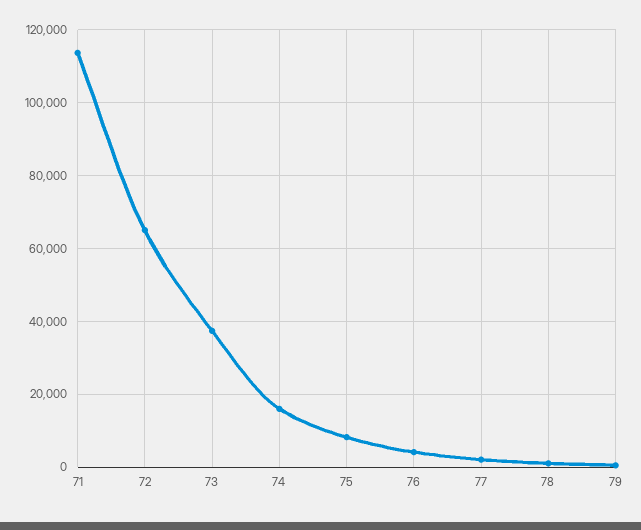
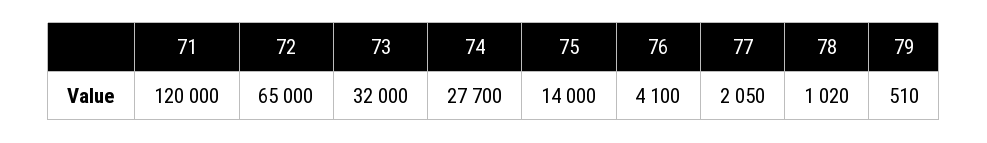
  {
-   "71": 114000,
+   "71": 120000,
    "72": 65000,
-   "73": 38000,
+   "73": 32000,
-   "74": 16000,
+   "74": 27700,
-   "75": 8000,
+   "75": 14000,
    "76": 4100,
    "77": 2050,
    "78": 1020,
    "79": 510
  }

